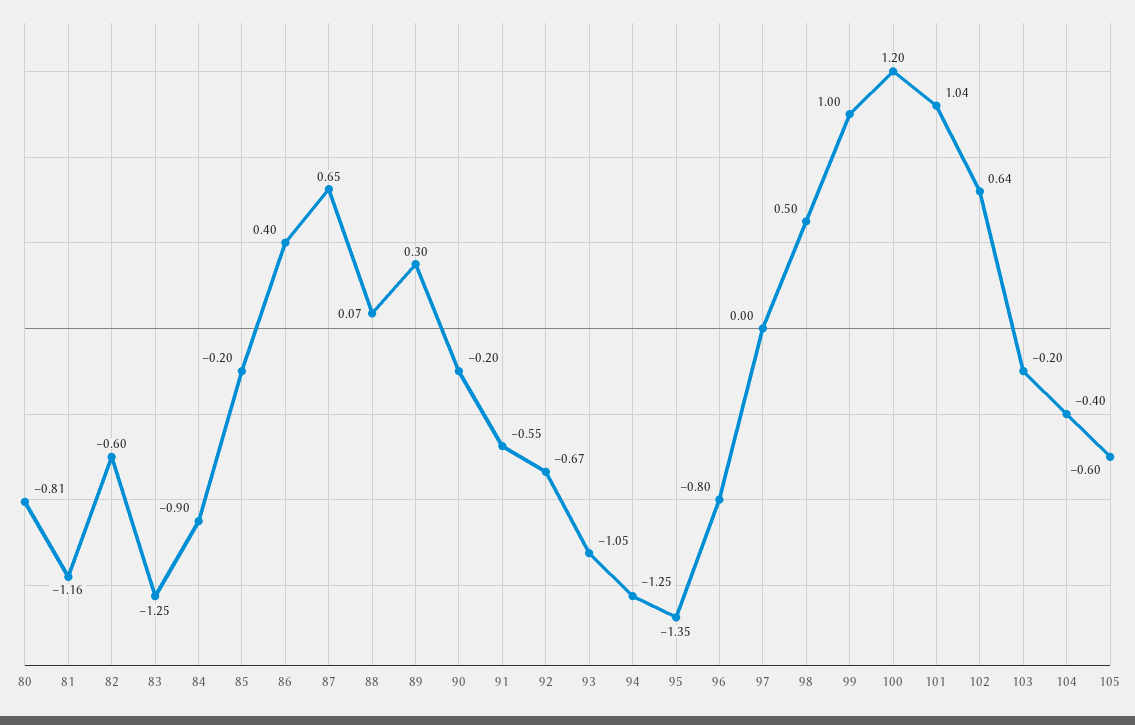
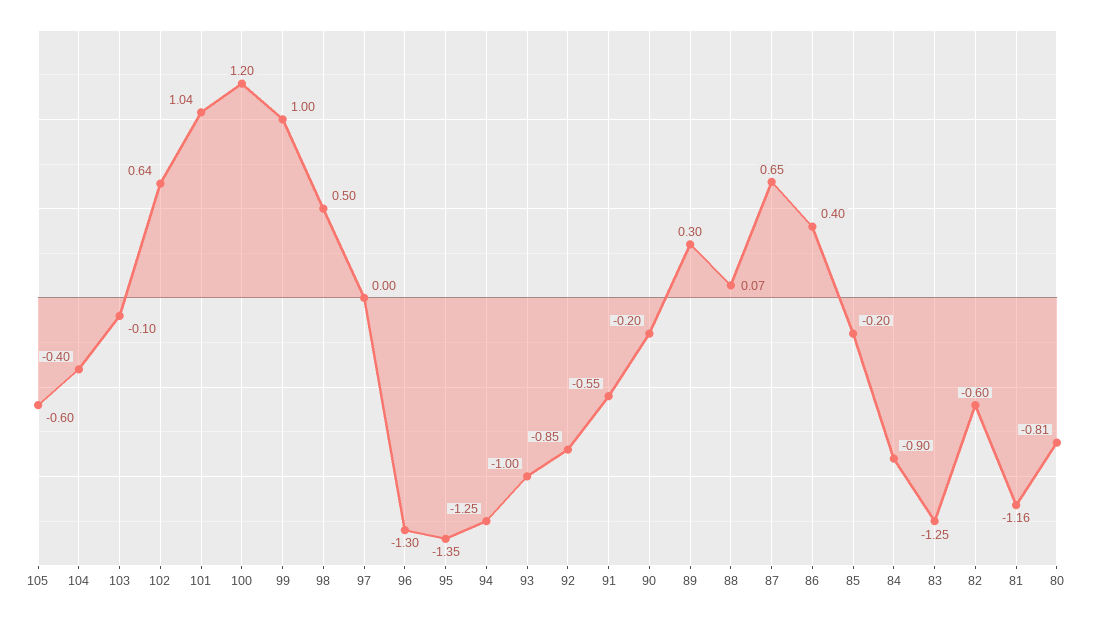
  {
    "80": -0.81,
    "81": -1.16,
    "82": -0.6,
    "83": -1.25,
    "84": -0.9,
    "85": -0.2,
    "86": 0.4,
    "87": 0.65,
    "88": 0.07,
    "89": 0.3,
    "90": -0.2,
    "91": -0.55,
-   "92": -0.67,
+   "92": -0.85,
-   "93": -1.05,
+   "93": -1,
    "94": -1.25,
    "95": -1.35,
-   "96": -0.8,
+   "96": -1.3,
    "97": 0,
    "98": 0.5,
    "99": 1,
    "100": 1.2,
    "101": 1.04,
    "102": 0.64,
-   "103": -0.2,
+   "103": -0.1,
    "104": -0.4,
    "105": -0.6
  }

